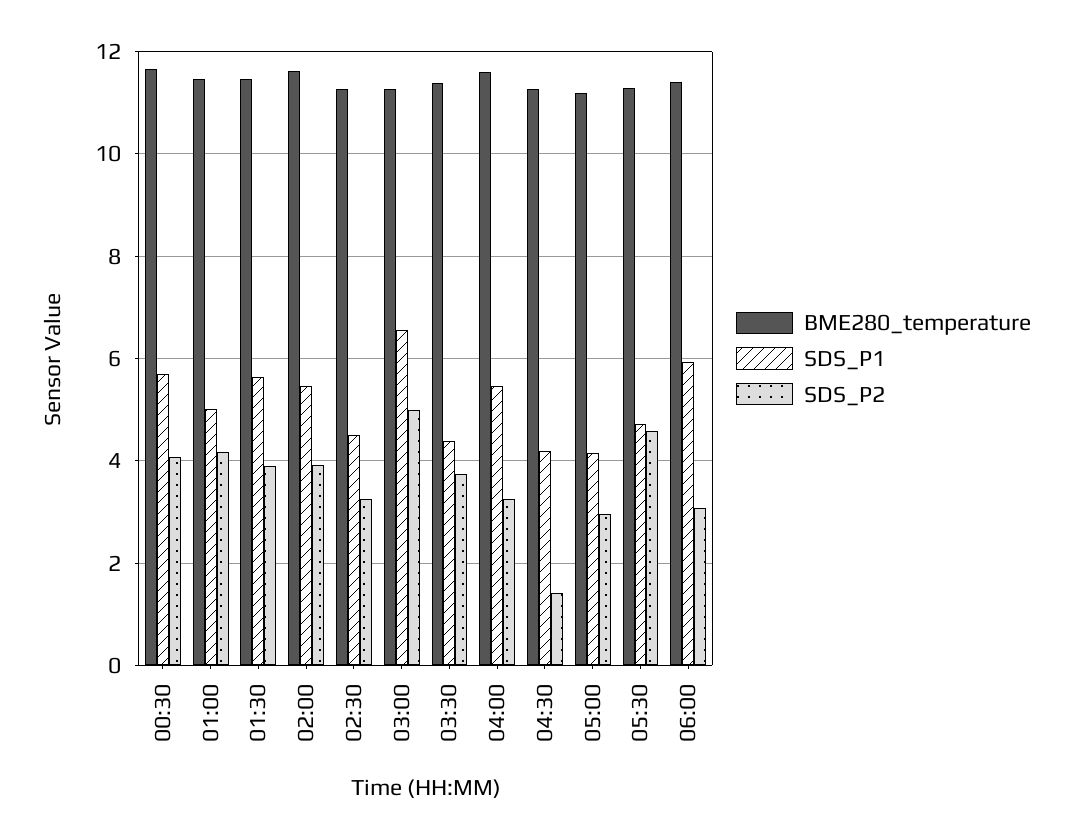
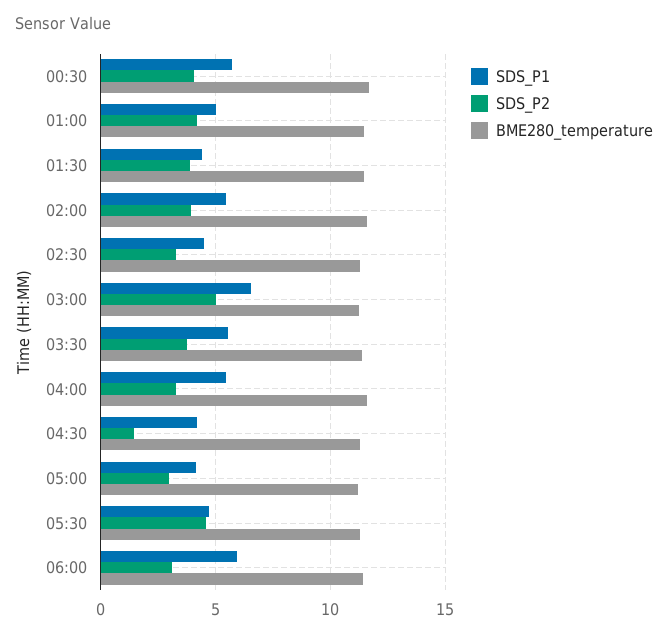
  {
    "BME280_temperature": {
      "00:30": 11.6,
      "01:00": 11.4,
      "01:30": 11.4,
      "02:00": 11.6,
      "02:30": 11.2,
      "03:00": 11.2,
      "03:30": 11.4,
      "04:00": 11.6,
      "04:30": 11.2,
      "05:00": 11.2,
      "05:30": 11.2,
      "06:00": 11.4
    },
    "SDS_P1": {
      "00:30": 5.8,
      "01:00": 5,
-     "01:30": 5.6,
+     "01:30": 4.5,
      "02:00": 5.4,
      "02:30": 4.6,
      "03:00": 6.6,
-     "03:30": 4.4,
+     "03:30": 5.5,
      "04:00": 5.4,
      "04:30": 4.2,
      "05:00": 4.2,
      "05:30": 4.8,
      "06:00": 6
    },
    "SDS_P2": {
      "00:30": 4,
      "01:00": 4.2,
      "01:30": 4,
      "02:00": 4,
      "02:30": 3.2,
      "03:00": 5,
      "03:30": 3.8,
      "04:00": 3.2,
      "04:30": 1.4,
      "05:00": 3,
      "05:30": 4.6,
      "06:00": 3
    }
  }

